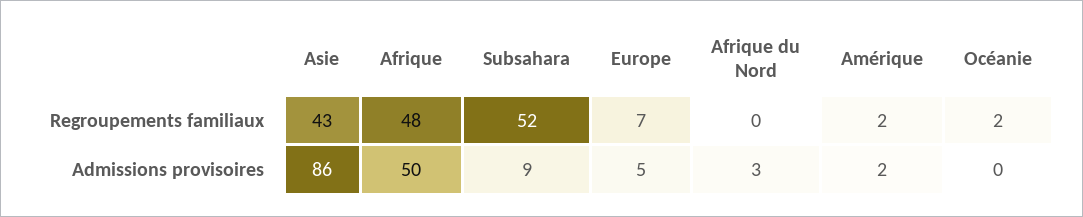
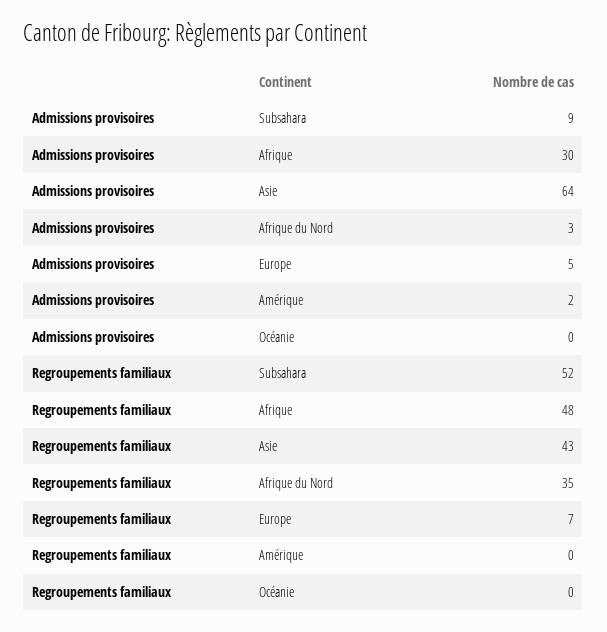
  {
    "Asie": {
      "Regroupements familiaux": 43,
-     "Admissions provisoires": 86
+     "Admissions provisoires": 64
    },
    "Afrique": {
      "Regroupements familiaux": 48,
-     "Admissions provisoires": 50
+     "Admissions provisoires": 30
    },
    "Subsahara": {
      "Regroupements familiaux": 52,
      "Admissions provisoires": 9
    },
    "Europe": {
      "Regroupements familiaux": 7,
      "Admissions provisoires": 5
    },
    "Afrique du Nord": {
-     "Regroupements familiaux": 0,
+     "Regroupements familiaux": 35,
      "Admissions provisoires": 3
    },
    "Amérique": {
-     "Regroupements familiaux": 2,
+     "Regroupements familiaux": 0,
      "Admissions provisoires": 2
    },
    "Océanie": {
-     "Regroupements familiaux": 2,
+     "Regroupements familiaux": 0,
      "Admissions provisoires": 0
    }
  }

